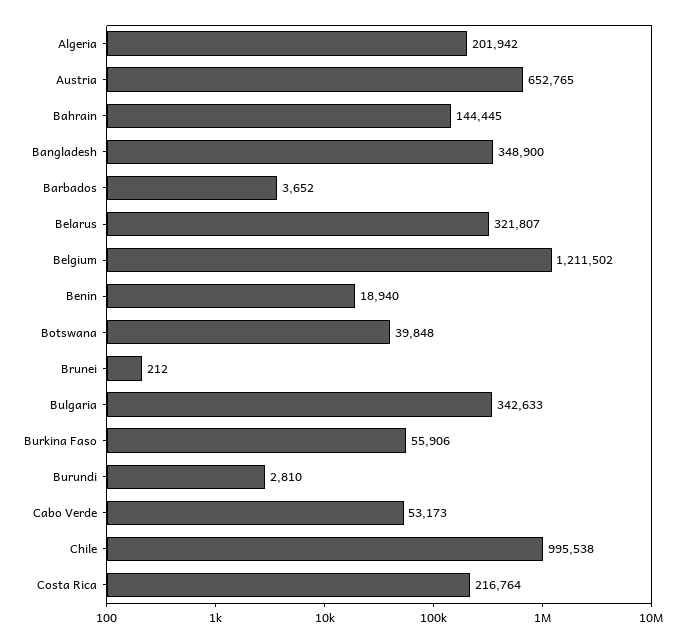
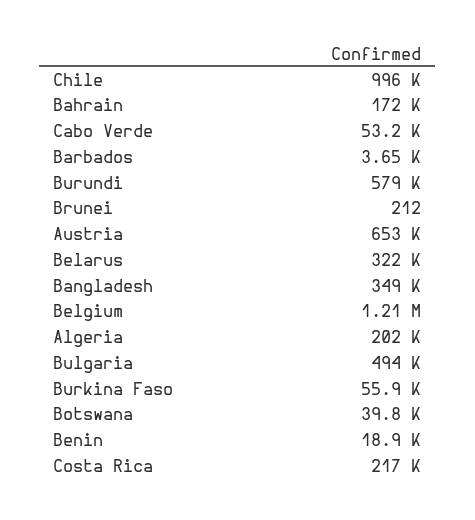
  {
    "Algeria": 201942,
    "Austria": 652765,
-   "Bahrain": 144445,
+   "Bahrain": 172000,
    "Bangladesh": 348900,
    "Barbados": 3652,
    "Belarus": 321807,
    "Belgium": 1211502,
    "Benin": 18940,
    "Botswana": 39848,
    "Brunei": 212,
-   "Bulgaria": 342633,
+   "Bulgaria": 494000,
    "Burkina Faso": 55906,
-   "Burundi": 2810,
+   "Burundi": 579000,
    "Cabo Verde": 53173,
    "Chile": 995538,
    "Costa Rica": 216764
  }

